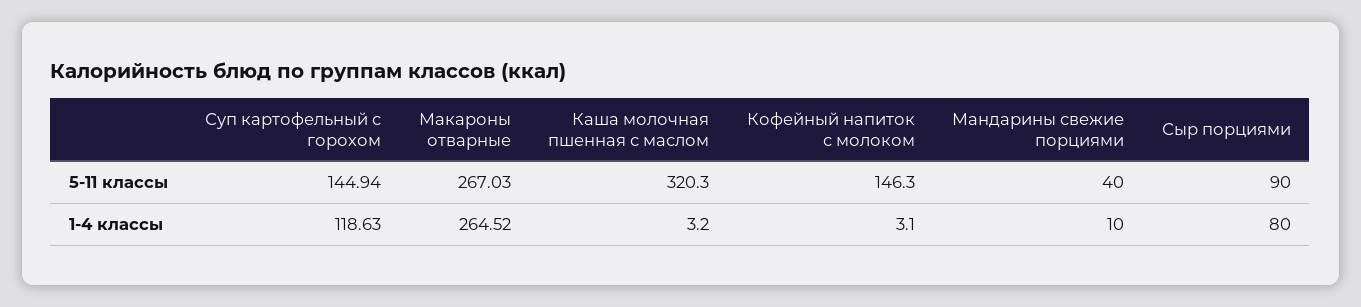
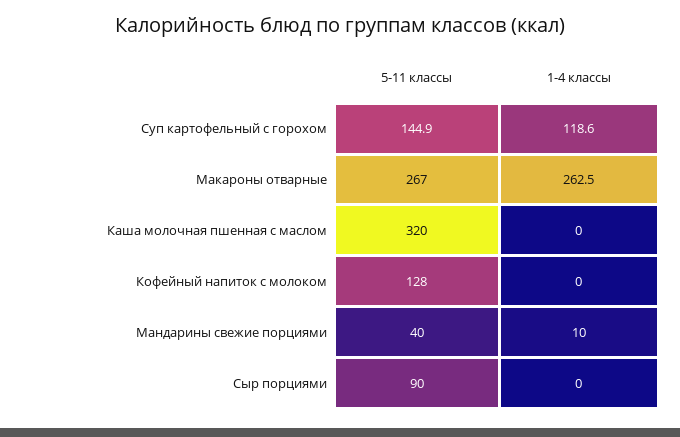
  {
    "Суп картофельный с горохом": {
      "5-11 классы": 144.94,
      "1-4 классы": 118.63
    },
    "Макароны отварные": {
      "5-11 классы": 267.03,
-     "1-4 классы": 264.52
+     "1-4 классы": 262.5
    },
    "Каша молочная пшенная с маслом": {
      "5-11 классы": 320.3,
-     "1-4 классы": 3.2
+     "1-4 классы": 0
    },
    "Кофейный напиток с молоком": {
-     "5-11 классы": 146.3,
+     "5-11 классы": 128,
-     "1-4 классы": 3.1
+     "1-4 классы": 0
    },
    "Мандарины свежие порциями": {
      "5-11 классы": 40,
      "1-4 классы": 10
    },
    "Сыр порциями": {
      "5-11 классы": 90,
-     "1-4 классы": 80
+     "1-4 классы": 0
    }
  }

